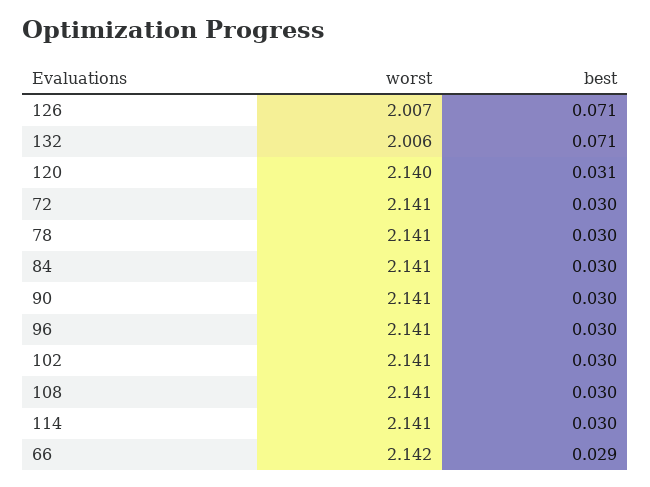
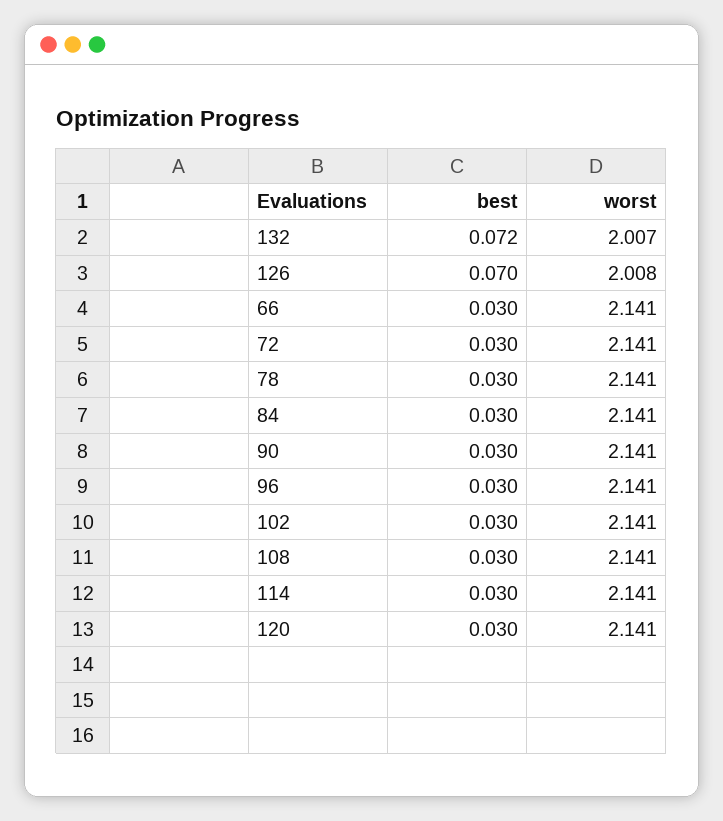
  {
    "worst": {
-     "126": 2.007,
+     "126": 2.008,
-     "132": 2.006,
+     "132": 2.007,
-     "120": 2.14,
+     "120": 2.141,
      "72": 2.141,
      "78": 2.141,
      "84": 2.141,
      "90": 2.141,
      "96": 2.141,
      "102": 2.141,
      "108": 2.141,
      "114": 2.141,
-     "66": 2.142
+     "66": 2.141
    },
    "best": {
-     "126": 0.071,
+     "126": 0.07,
-     "132": 0.071,
+     "132": 0.072,
-     "120": 0.031,
+     "120": 0.03,
      "72": 0.03,
      "78": 0.03,
      "84": 0.03,
      "90": 0.03,
      "96": 0.03,
      "102": 0.03,
      "108": 0.03,
      "114": 0.03,
-     "66": 0.029
+     "66": 0.03
    }
  }

